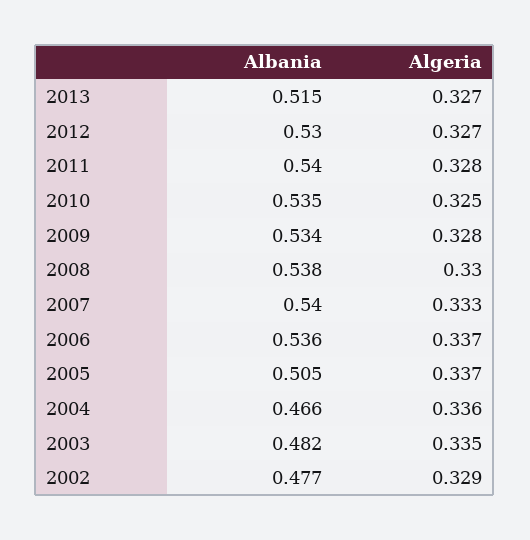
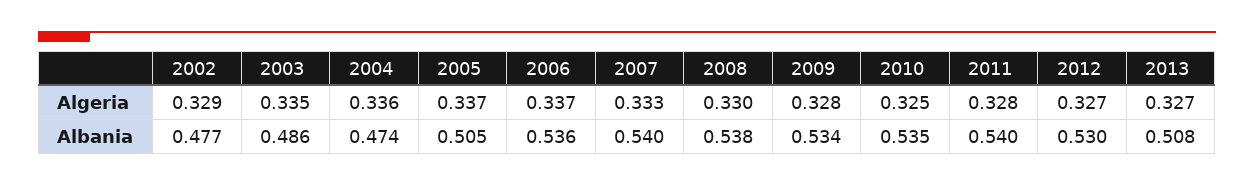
  {
    "Albania": {
-     "2013": 0.515,
+     "2013": 0.508,
      "2012": 0.53,
      "2011": 0.54,
      "2010": 0.535,
      "2009": 0.534,
      "2008": 0.538,
      "2007": 0.54,
      "2006": 0.536,
      "2005": 0.505,
-     "2004": 0.466,
+     "2004": 0.474,
-     "2003": 0.482,
+     "2003": 0.486,
      "2002": 0.477
    },
    "Algeria": {
      "2013": 0.327,
      "2012": 0.327,
      "2011": 0.328,
      "2010": 0.325,
      "2009": 0.328,
      "2008": 0.33,
      "2007": 0.333,
      "2006": 0.337,
      "2005": 0.337,
      "2004": 0.336,
      "2003": 0.335,
      "2002": 0.329
    }
  }

